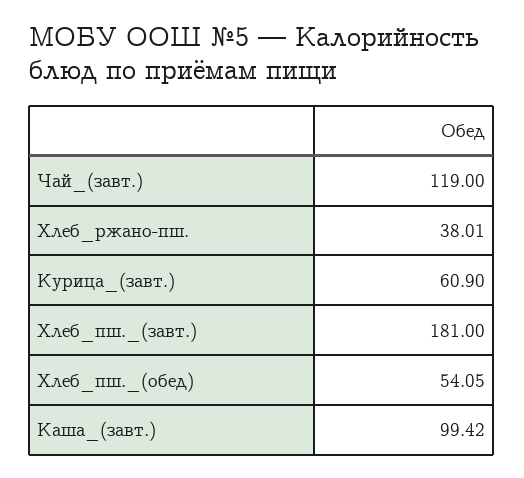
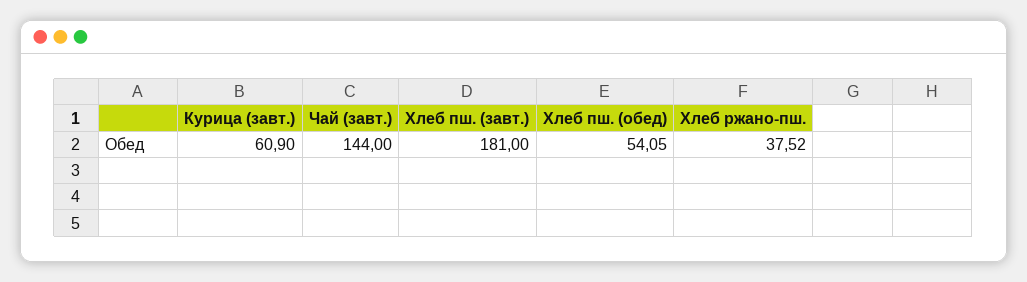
  {
-   "Чай_(завт.)": 119,
+   "Чай_(завт.)": 144,
-   "Хлеб_ржано-пш.": 38.01,
+   "Хлеб_ржано-пш.": 37.52,
    "Курица_(завт.)": 60.9,
    "Хлеб_пш._(завт.)": 181,
-   "Хлеб_пш._(обед)": 54.05,
+   "Хлеб_пш._(обед)": 54.05
-   "Каша_(завт.)": 99.42
  }

